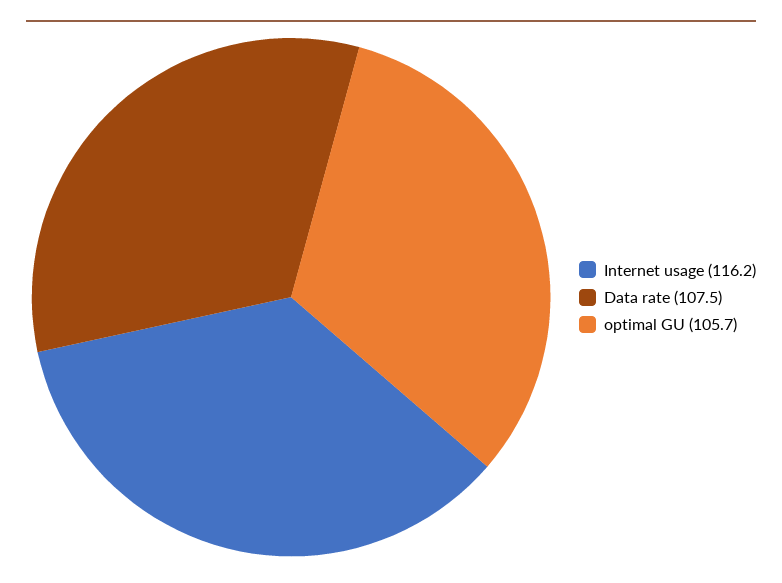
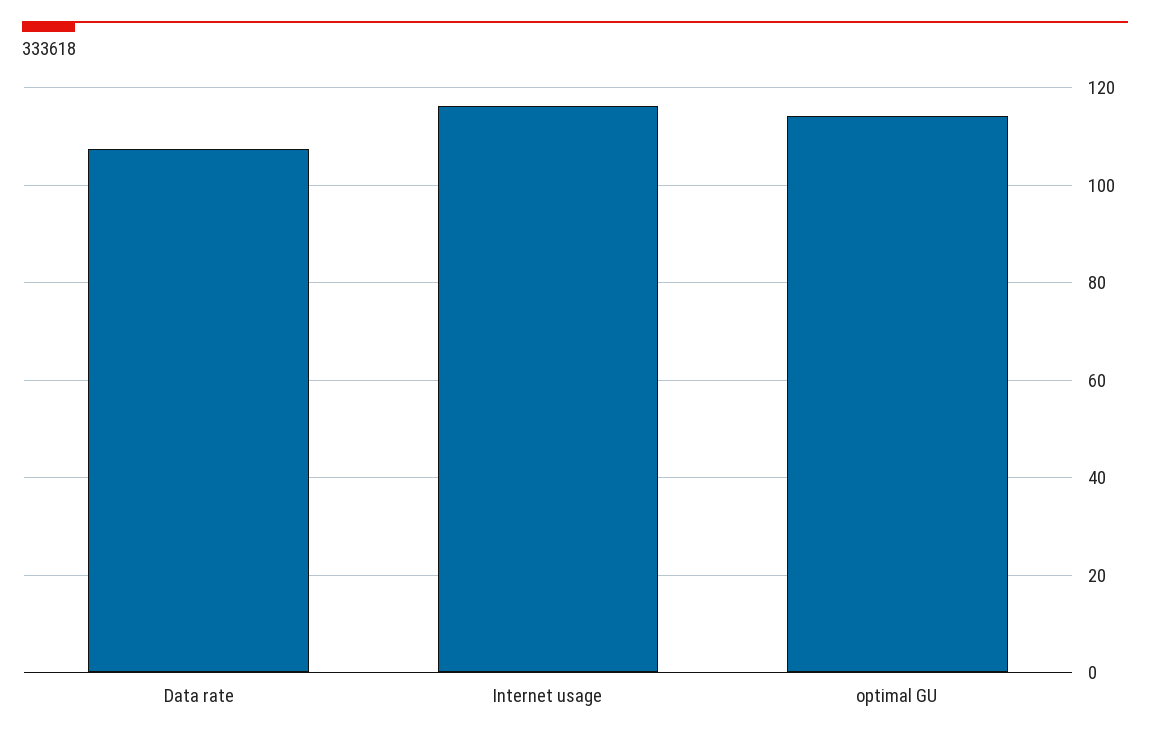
  {
    "Internet usage": 116.2,
    "Data rate": 107.5,
-   "optimal GU": 105.7
+   "optimal GU": 114
  }

